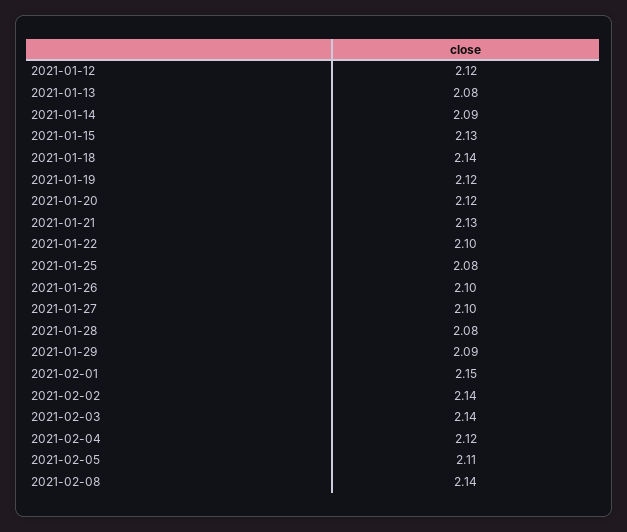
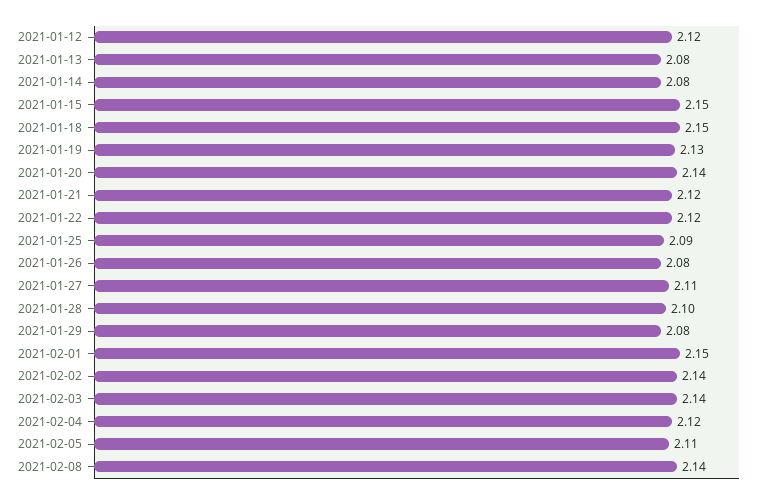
  {
    "2021-01-12": 2.12,
    "2021-01-13": 2.08,
-   "2021-01-14": 2.09,
+   "2021-01-14": 2.08,
-   "2021-01-15": 2.13,
+   "2021-01-15": 2.15,
-   "2021-01-18": 2.14,
+   "2021-01-18": 2.15,
-   "2021-01-19": 2.12,
+   "2021-01-19": 2.13,
-   "2021-01-20": 2.12,
+   "2021-01-20": 2.14,
-   "2021-01-21": 2.13,
+   "2021-01-21": 2.12,
-   "2021-01-22": 2.1,
+   "2021-01-22": 2.12,
-   "2021-01-25": 2.08,
+   "2021-01-25": 2.09,
-   "2021-01-26": 2.1,
+   "2021-01-26": 2.08,
-   "2021-01-27": 2.1,
+   "2021-01-27": 2.11,
-   "2021-01-28": 2.08,
+   "2021-01-28": 2.1,
-   "2021-01-29": 2.09,
+   "2021-01-29": 2.08,
    "2021-02-01": 2.15,
    "2021-02-02": 2.14,
    "2021-02-03": 2.14,
    "2021-02-04": 2.12,
    "2021-02-05": 2.11,
    "2021-02-08": 2.14
  }

